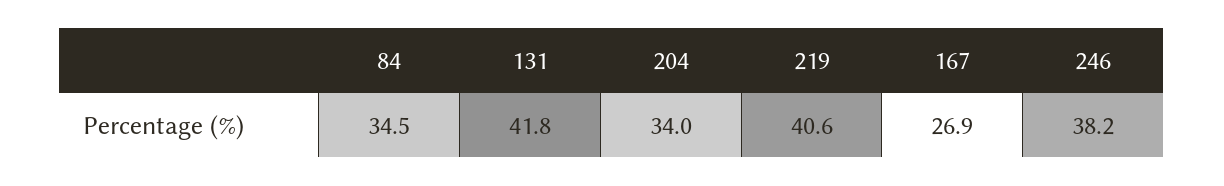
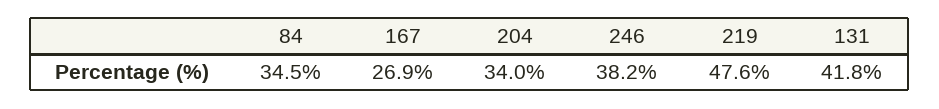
  {
    "84": 34.5,
    "131": 41.8,
    "204": 34,
-   "219": 40.6,
+   "219": 47.6,
    "167": 26.9,
    "246": 38.2
  }

